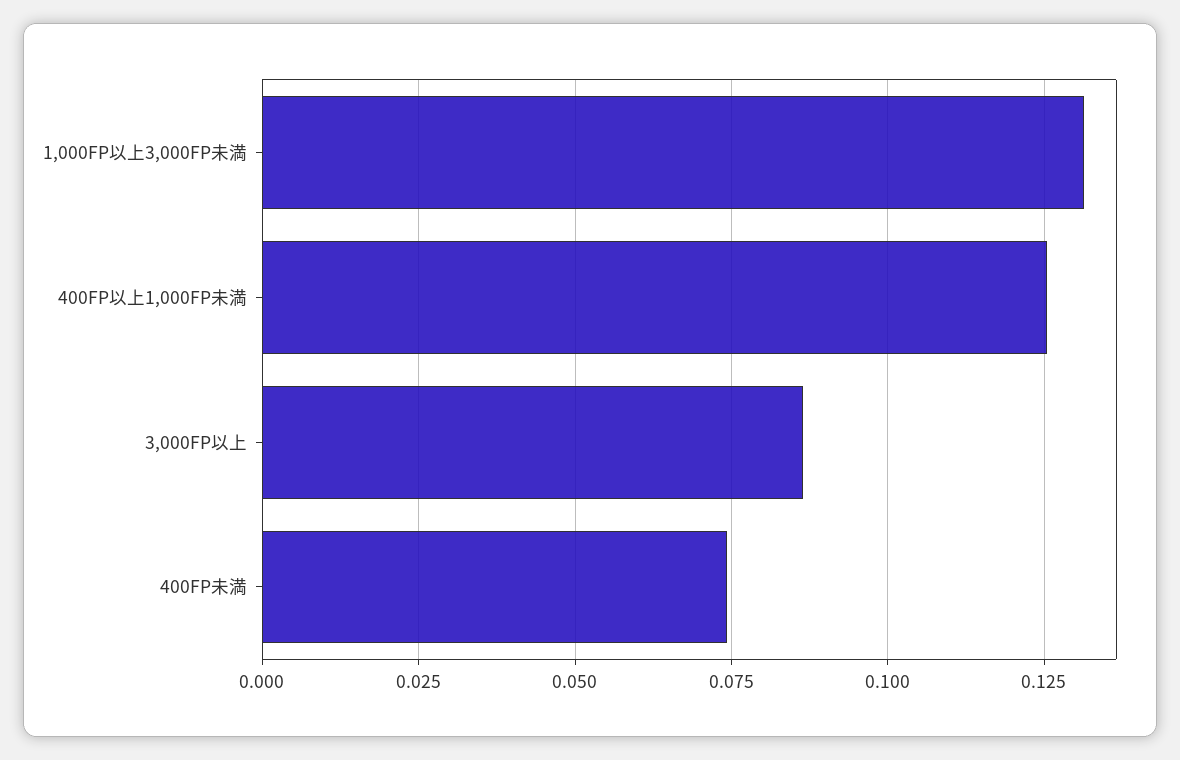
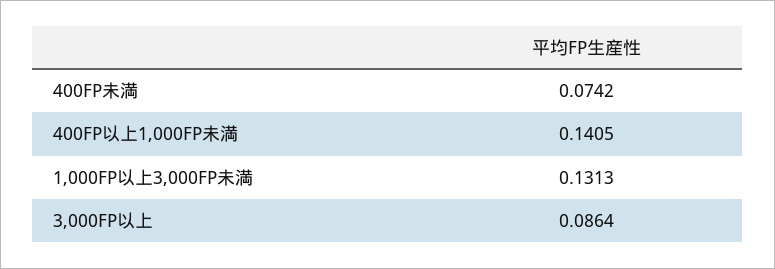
  {
    "1,000FP以上3,000FP未満": 0.1313,
-   "400FP以上1,000FP未満": 0.125,
+   "400FP以上1,000FP未満": 0.1405,
    "3,000FP以上": 0.0864,
    "400FP未満": 0.0742
  }

